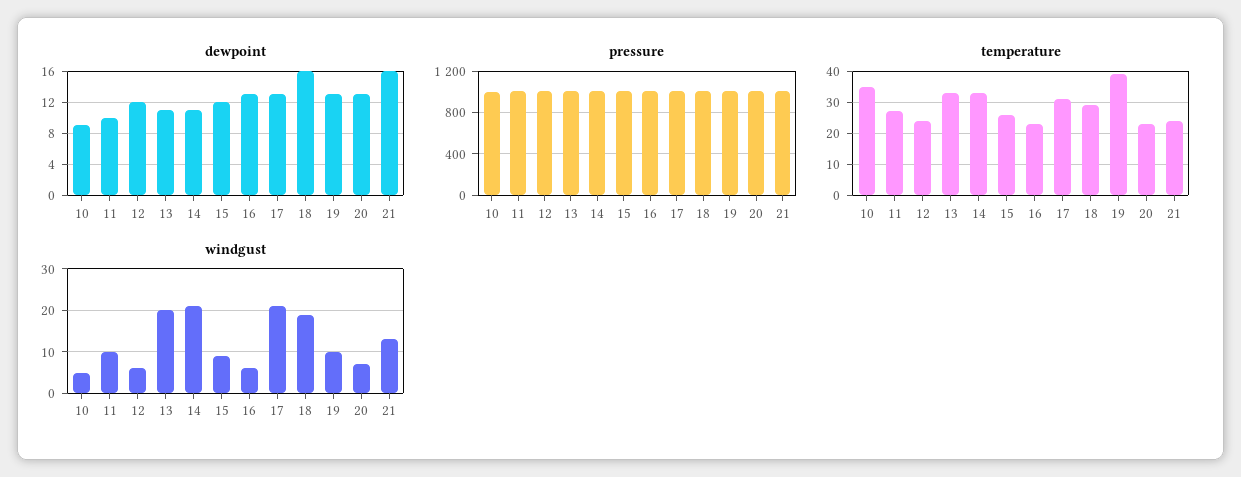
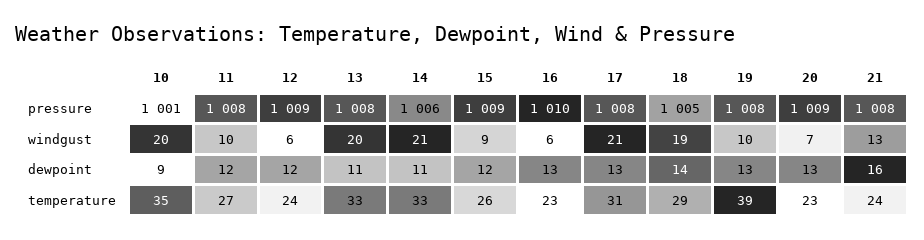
  {
    "dewpoint": {
      "10": 9,
-     "11": 10,
+     "11": 12,
      "12": 12,
      "13": 11,
      "14": 11,
      "15": 12,
      "16": 13,
      "17": 13,
-     "18": 16,
+     "18": 14,
      "19": 13,
      "20": 13,
      "21": 16
    },
    "pressure": {
      "10": 1001,
      "11": 1008,
      "12": 1009,
      "13": 1008,
      "14": 1006,
      "15": 1009,
      "16": 1010,
      "17": 1008,
      "18": 1005,
      "19": 1008,
      "20": 1009,
      "21": 1008
    },
    "temperature": {
      "10": 35,
      "11": 27,
      "12": 24,
      "13": 33,
      "14": 33,
      "15": 26,
      "16": 23,
      "17": 31,
      "18": 29,
      "19": 39,
      "20": 23,
      "21": 24
    },
    "windgust": {
-     "10": 5,
+     "10": 20,
      "11": 10,
      "12": 6,
      "13": 20,
      "14": 21,
      "15": 9,
      "16": 6,
      "17": 21,
      "18": 19,
      "19": 10,
      "20": 7,
      "21": 13
    }
  }

